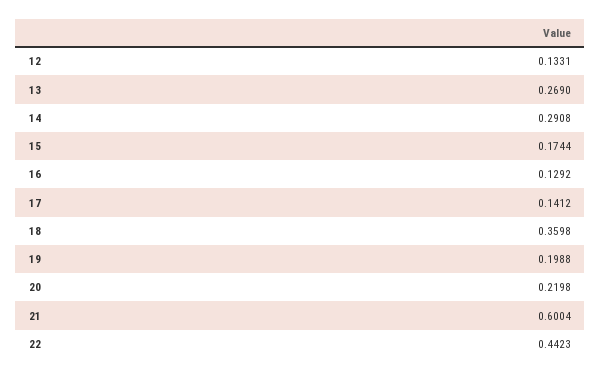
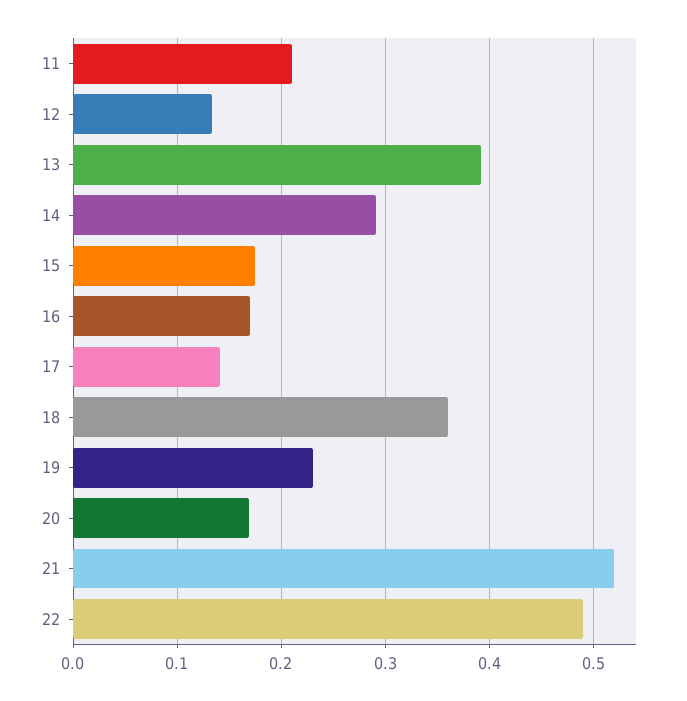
  {
    "12": 0.1331,
-   "13": 0.269,
+   "13": 0.39,
    "14": 0.2908,
    "15": 0.1744,
-   "16": 0.1292,
+   "16": 0.17,
    "17": 0.1412,
    "18": 0.3598,
-   "19": 0.1988,
+   "19": 0.23,
-   "20": 0.2198,
+   "20": 0.17,
-   "21": 0.6004,
+   "21": 0.52,
-   "22": 0.4423
+   "22": 0.49,
+   "11": 0.21
  }

